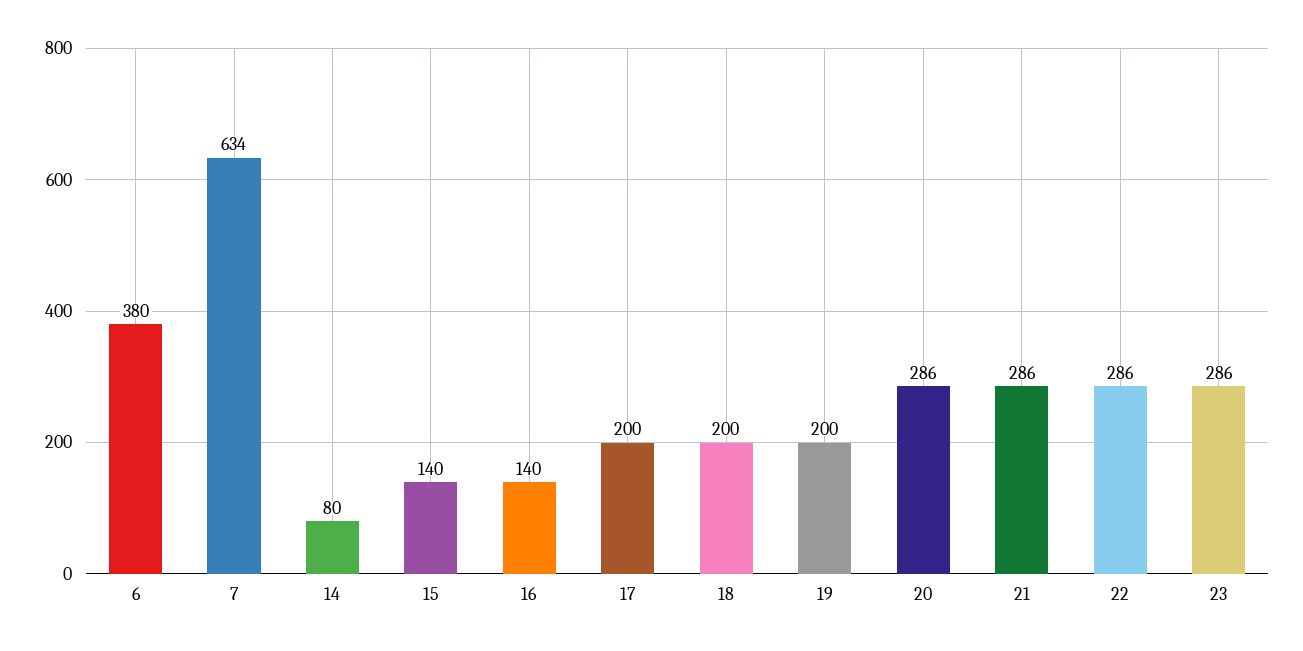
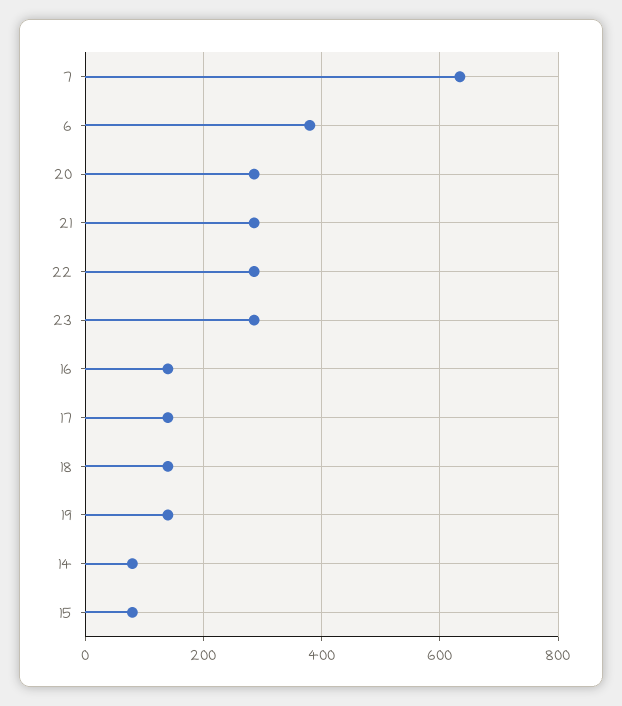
  {
    "6": 380,
    "7": 634,
    "14": 80,
-   "15": 140,
+   "15": 80,
    "16": 140,
-   "17": 200,
+   "17": 140,
-   "18": 200,
+   "18": 140,
-   "19": 200,
+   "19": 140,
    "20": 286,
    "21": 286,
    "22": 286,
    "23": 286
  }

